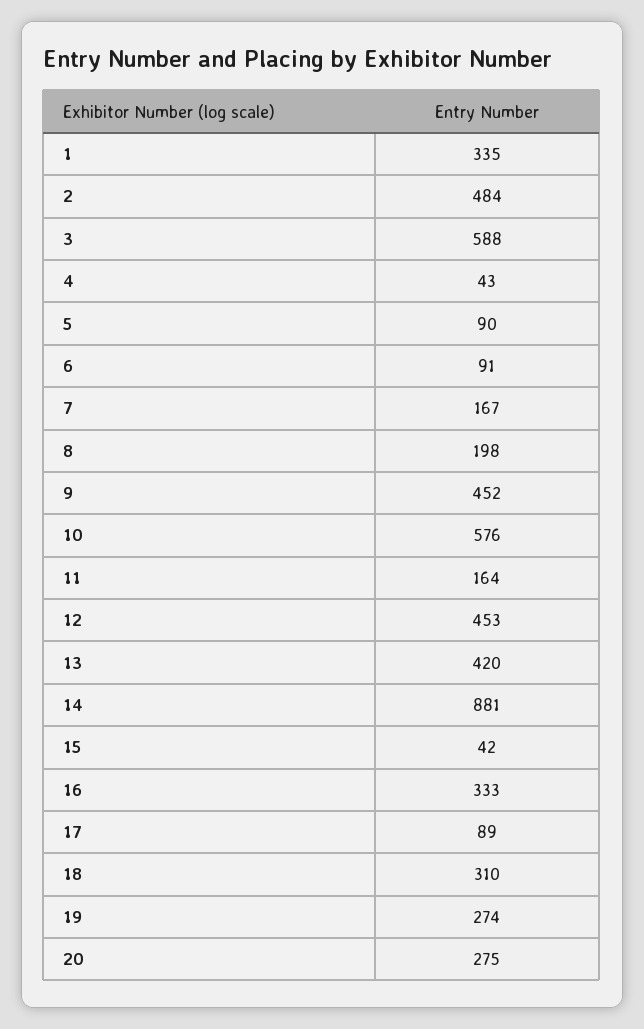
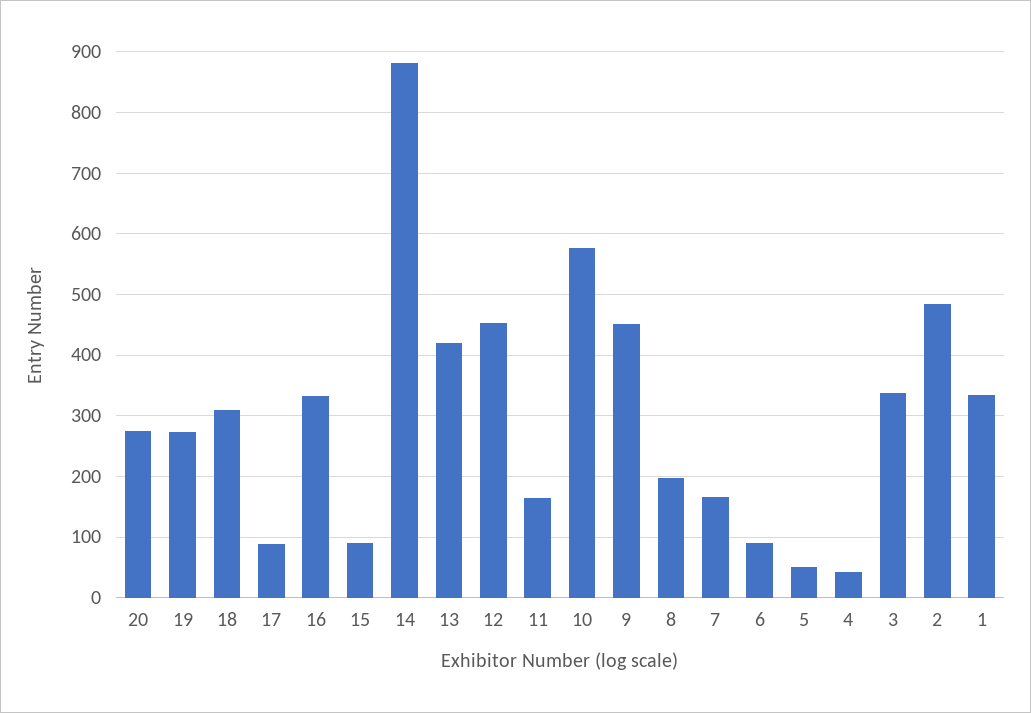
  {
    "1": 335,
    "2": 484,
-   "3": 588,
+   "3": 340,
    "4": 43,
-   "5": 90,
+   "5": 50,
    "6": 91,
    "7": 167,
    "8": 198,
    "9": 452,
    "10": 576,
    "11": 164,
    "12": 453,
    "13": 420,
    "14": 881,
-   "15": 42,
+   "15": 90,
    "16": 333,
    "17": 89,
    "18": 310,
    "19": 274,
    "20": 275
  }

